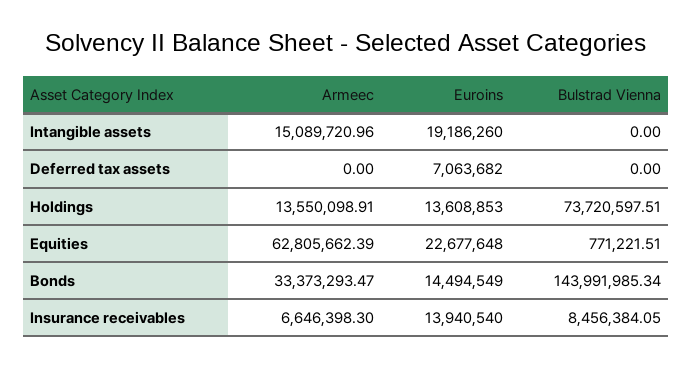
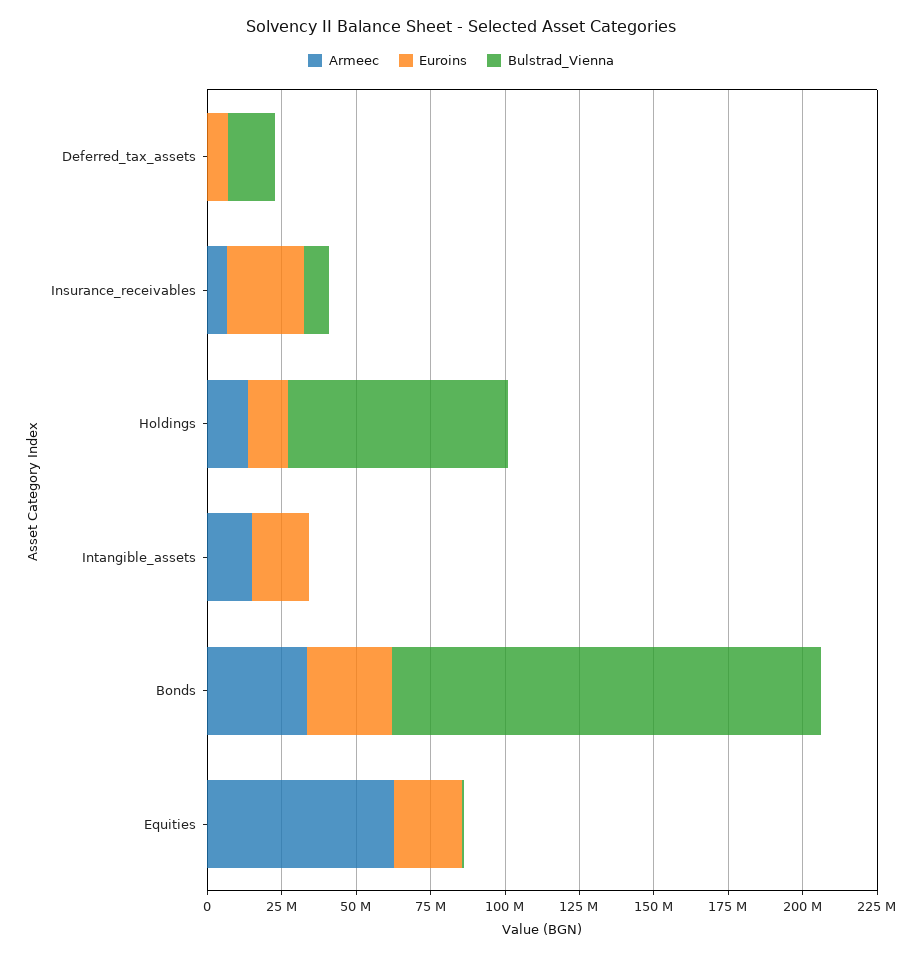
  {
    "Armeec": {
      "Intangible assets": 15089720.96,
      "Deferred tax assets": 0,
      "Holdings": 13550098.91,
      "Equities": 62805662.39,
      "Bonds": 33373293.47,
      "Insurance receivables": 6646398.3
    },
    "Euroins": {
      "Intangible assets": 19186260,
      "Deferred tax assets": 7063682,
      "Holdings": 13608853,
      "Equities": 22677648,
-     "Bonds": 14494549,
+     "Bonds": 30000000,
-     "Insurance receivables": 13940540
+     "Insurance receivables": 25000000
    },
    "Bulstrad Vienna": {
      "Intangible assets": 0,
-     "Deferred tax assets": 0,
+     "Deferred tax assets": 15000000,
      "Holdings": 73720597.51,
      "Equities": 771221.51,
      "Bonds": 143991985.34,
      "Insurance receivables": 8456384.05
    }
  }

